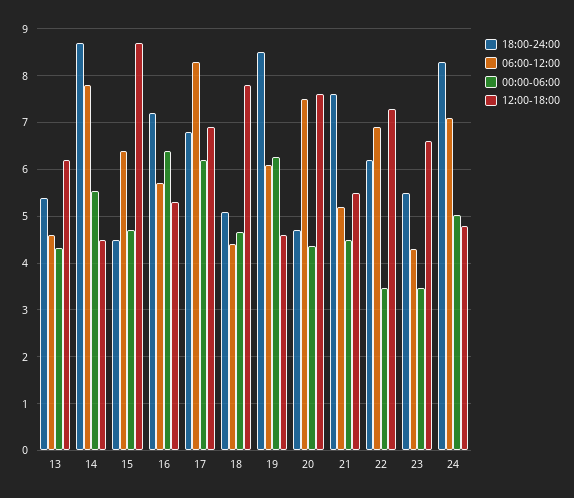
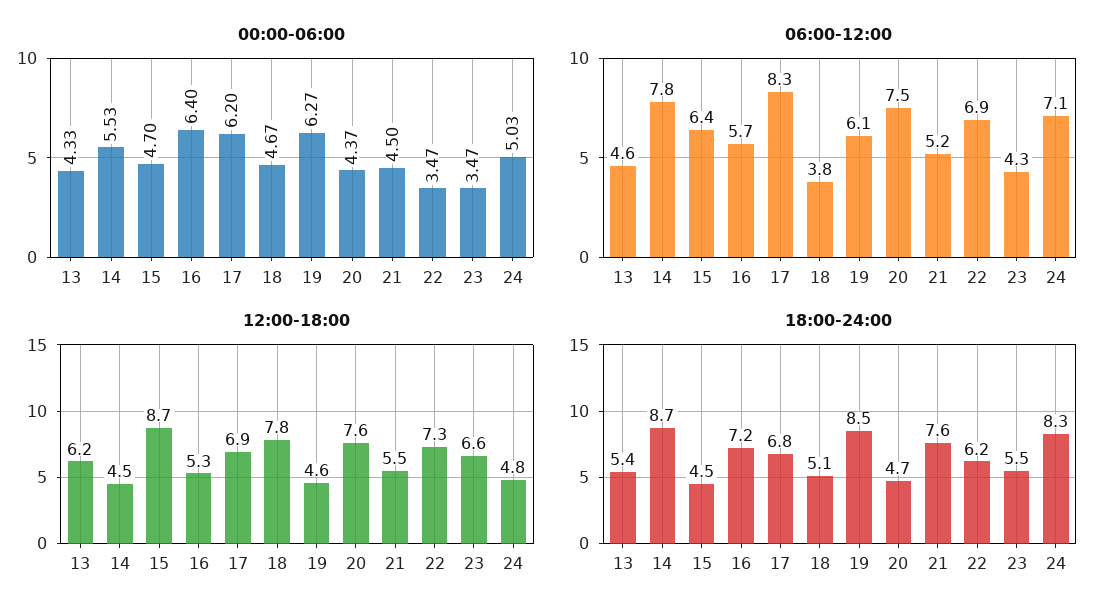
  {
    "18:00-24:00": {
      "13": 5.4,
      "14": 8.7,
      "15": 4.5,
      "16": 7.2,
      "17": 6.8,
      "18": 5.1,
      "19": 8.5,
      "20": 4.7,
      "21": 7.6,
      "22": 6.2,
      "23": 5.5,
      "24": 8.3
    },
    "06:00-12:00": {
      "13": 4.6,
      "14": 7.8,
      "15": 6.4,
      "16": 5.7,
      "17": 8.3,
-     "18": 4.4,
+     "18": 3.8,
      "19": 6.1,
      "20": 7.5,
      "21": 5.2,
      "22": 6.9,
      "23": 4.3,
      "24": 7.1
    },
    "00:00-06:00": {
      "13": 4.33,
      "14": 5.53,
      "15": 4.7,
      "16": 6.4,
      "17": 6.2,
      "18": 4.67,
      "19": 6.27,
      "20": 4.37,
      "21": 4.5,
      "22": 3.47,
      "23": 3.47,
      "24": 5.03
    },
    "12:00-18:00": {
      "13": 6.2,
      "14": 4.5,
      "15": 8.7,
      "16": 5.3,
      "17": 6.9,
      "18": 7.8,
      "19": 4.6,
      "20": 7.6,
      "21": 5.5,
      "22": 7.3,
      "23": 6.6,
      "24": 4.8
    }
  }

